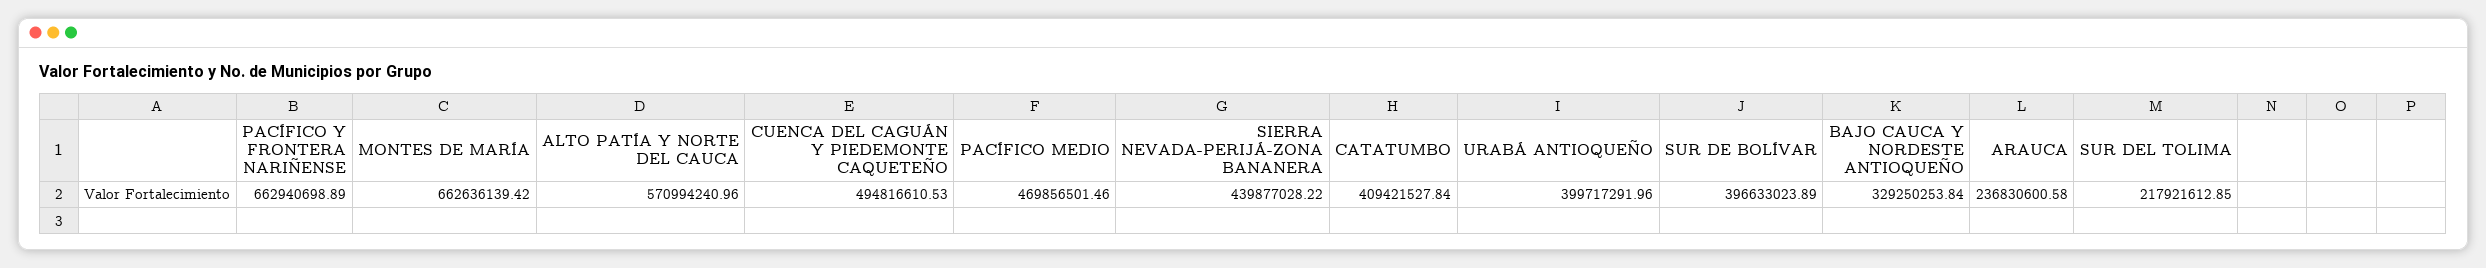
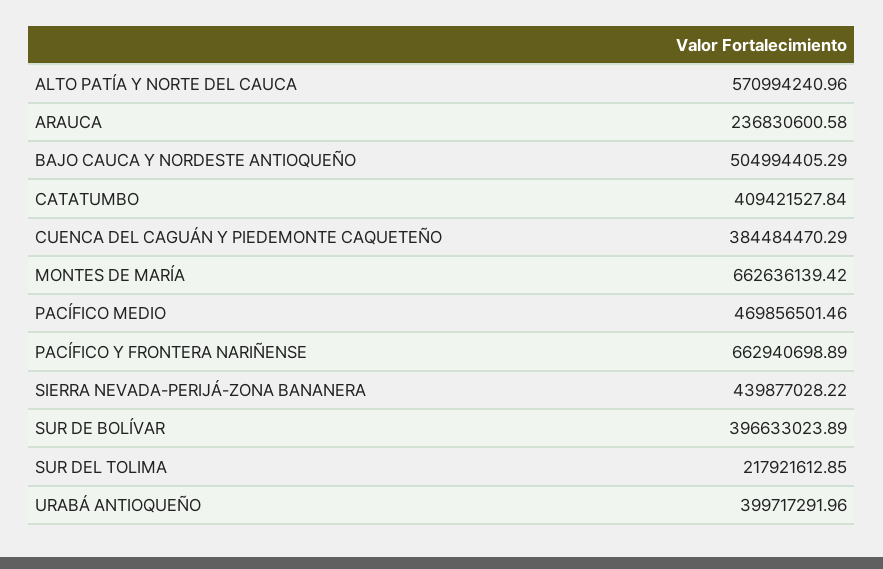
  {
    "PACÍFICO Y FRONTERA NARIÑENSE": 662940698.89,
    "MONTES DE MARÍA": 662636139.42,
    "ALTO PATÍA Y NORTE DEL CAUCA": 570994240.96,
-   "CUENCA DEL CAGUÁN Y PIEDEMONTE CAQUETEÑO": 494816610.53,
+   "CUENCA DEL CAGUÁN Y PIEDEMONTE CAQUETEÑO": 384484470.29,
    "PACÍFICO MEDIO": 469856501.46,
    "SIERRA NEVADA-PERIJÁ-ZONA BANANERA": 439877028.22,
    "CATATUMBO": 409421527.84,
    "URABÁ ANTIOQUEÑO": 399717291.96,
    "SUR DE BOLÍVAR": 396633023.89,
-   "BAJO CAUCA Y NORDESTE ANTIOQUEÑO": 329250253.84,
+   "BAJO CAUCA Y NORDESTE ANTIOQUEÑO": 504994405.29,
    "ARAUCA": 236830600.58,
    "SUR DEL TOLIMA": 217921612.85
  }

